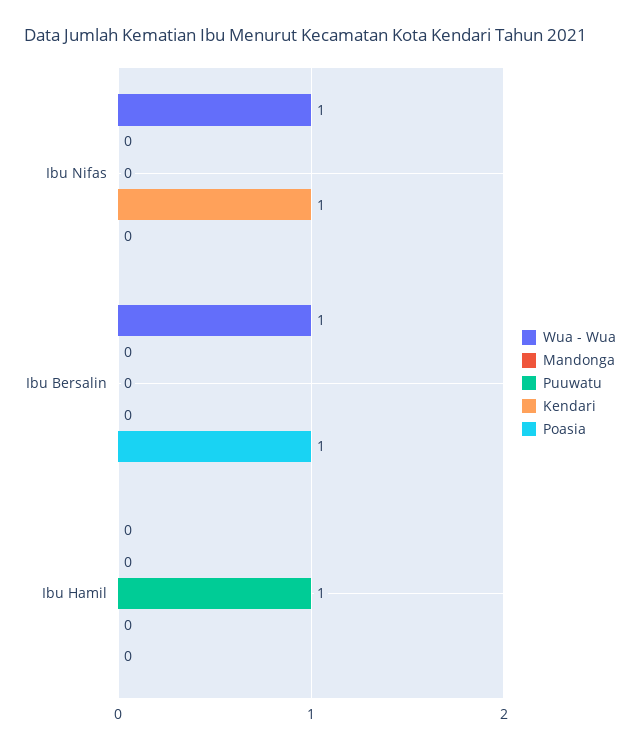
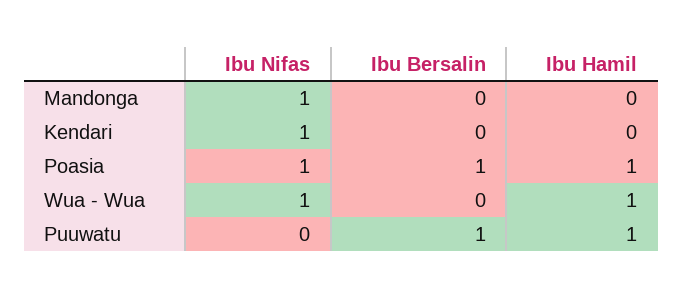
  {
    "Wua - Wua": {
      "Ibu Nifas": 1,
-     "Ibu Bersalin": 1,
+     "Ibu Bersalin": 0,
-     "Ibu Hamil": 0
+     "Ibu Hamil": 1
    },
    "Mandonga": {
-     "Ibu Nifas": 0,
+     "Ibu Nifas": 1,
      "Ibu Bersalin": 0,
      "Ibu Hamil": 0
    },
    "Puuwatu": {
      "Ibu Nifas": 0,
-     "Ibu Bersalin": 0,
+     "Ibu Bersalin": 1,
      "Ibu Hamil": 1
    },
    "Kendari": {
      "Ibu Nifas": 1,
      "Ibu Bersalin": 0,
      "Ibu Hamil": 0
    },
    "Poasia": {
-     "Ibu Nifas": 0,
+     "Ibu Nifas": 1,
      "Ibu Bersalin": 1,
-     "Ibu Hamil": 0
+     "Ibu Hamil": 1
    }
  }

